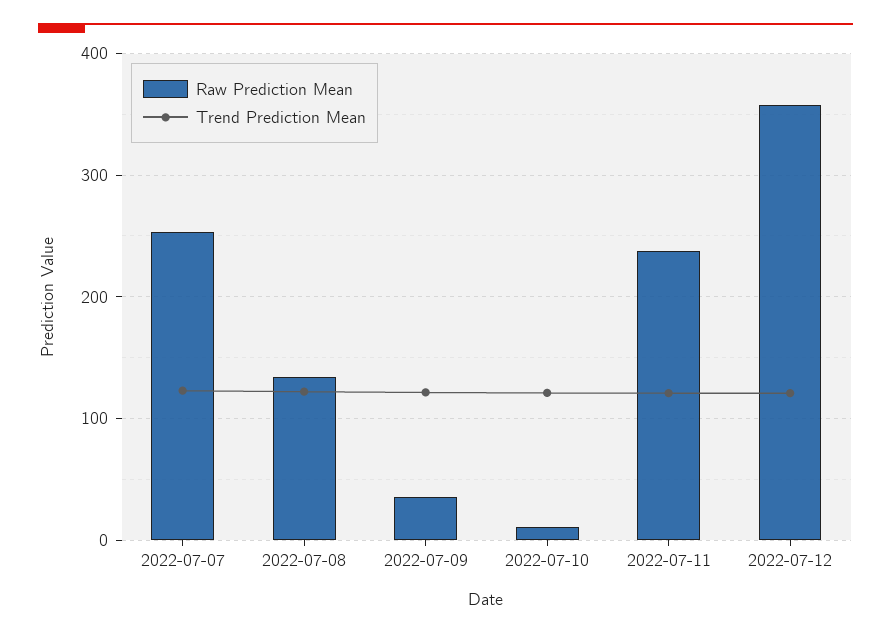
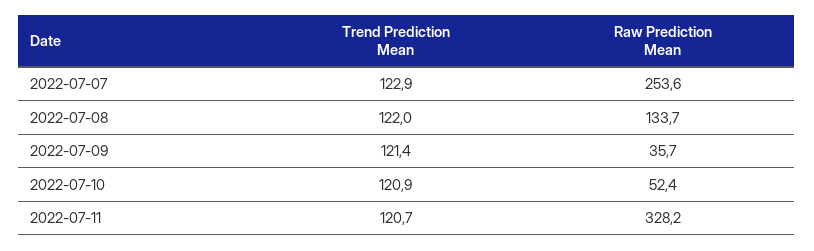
  {
    "Raw Prediction Mean": {
      "2022-07-07": 253.6,
      "2022-07-08": 133.7,
      "2022-07-09": 35.7,
-     "2022-07-10": 10,
+     "2022-07-10": 52.4,
-     "2022-07-11": 240,
+     "2022-07-11": 328.2
-     "2022-07-12": 360
    },
    "Trend Prediction Mean": {
      "2022-07-07": 122.9,
      "2022-07-08": 122,
      "2022-07-09": 121.4,
      "2022-07-10": 120.9,
-     "2022-07-11": 120.7,
+     "2022-07-11": 120.7
-     "2022-07-12": 120
    }
  }

